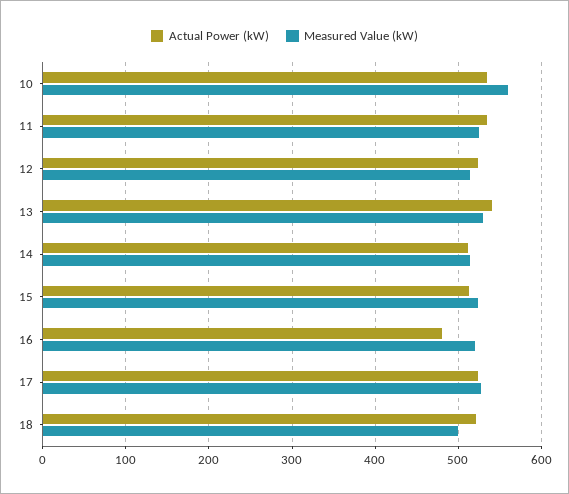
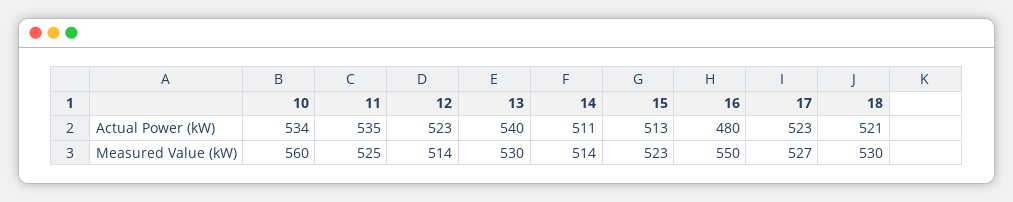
  {
    "Actual Power (kW)": {
      "10": 534,
      "11": 535,
      "12": 523,
      "13": 540,
      "14": 511,
      "15": 513,
      "16": 480,
      "17": 523,
      "18": 521
    },
    "Measured Value (kW)": {
      "10": 560,
      "11": 525,
      "12": 514,
      "13": 530,
      "14": 514,
      "15": 523,
-     "16": 520,
+     "16": 550,
      "17": 527,
-     "18": 500
+     "18": 530
    }
  }

